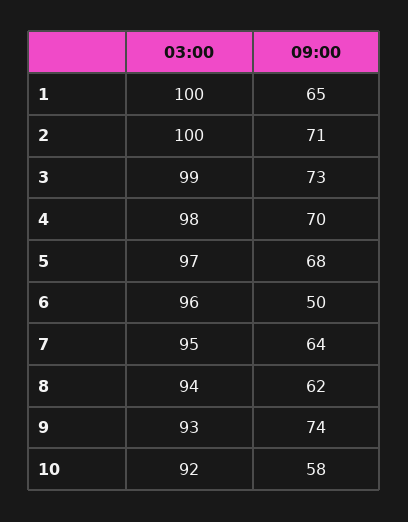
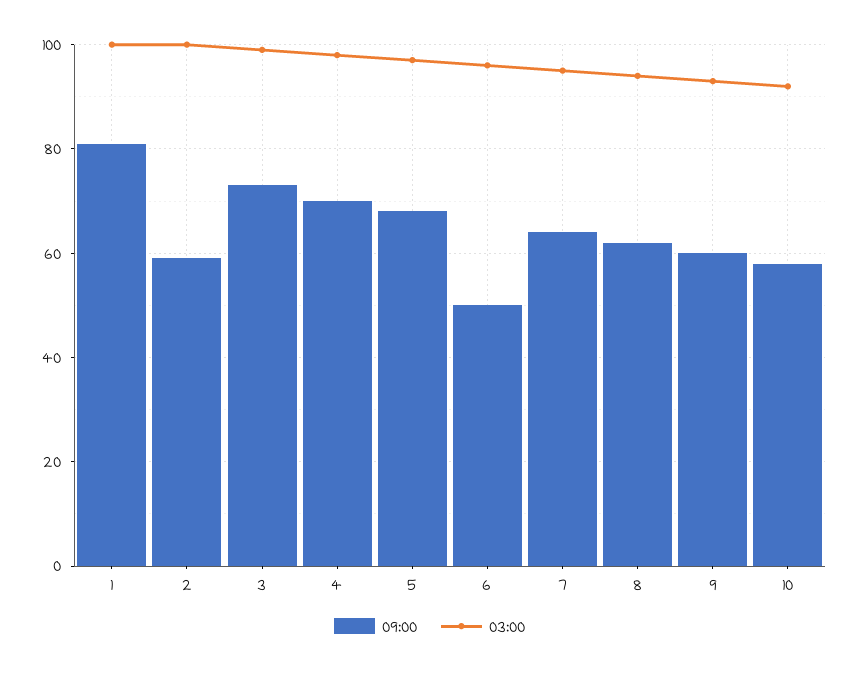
  {
    "03:00": {
      "1": 100,
      "2": 100,
      "3": 99,
      "4": 98,
      "5": 97,
      "6": 96,
      "7": 95,
      "8": 94,
      "9": 93,
      "10": 92
    },
    "09:00": {
-     "1": 65,
+     "1": 80,
-     "2": 71,
+     "2": 60,
      "3": 73,
      "4": 70,
      "5": 68,
      "6": 50,
      "7": 64,
      "8": 62,
-     "9": 74,
+     "9": 60,
      "10": 58
    }
  }

